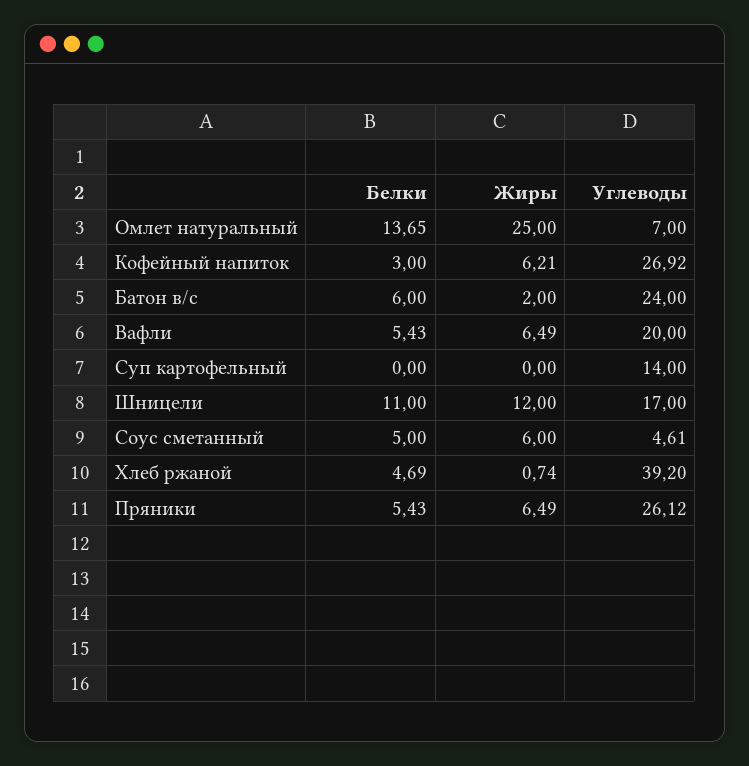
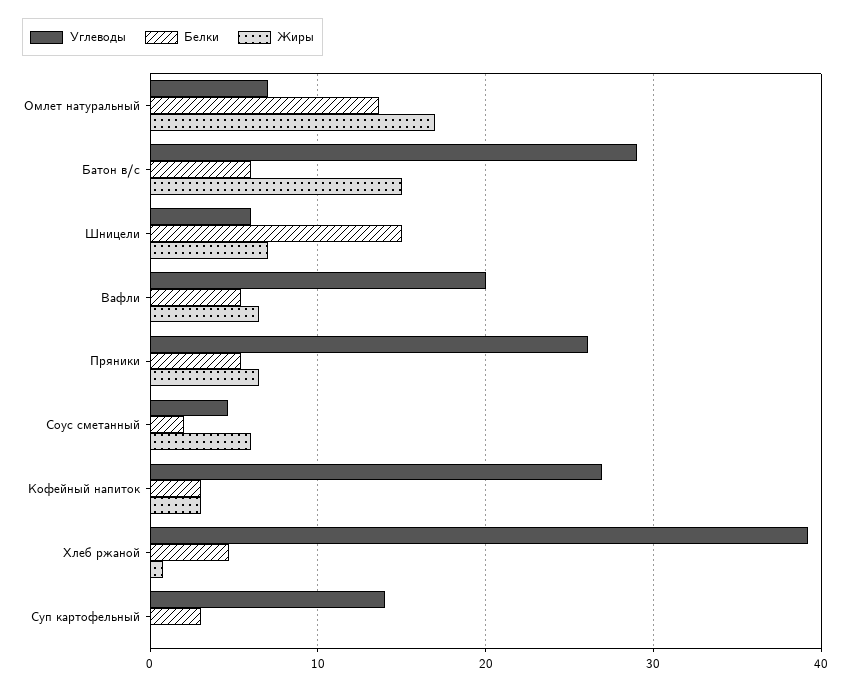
  {
    "Белки": {
      "Омлет натуральный": 13.65,
      "Кофейный напиток": 3,
      "Батон в/с": 6,
      "Вафли": 5.43,
-     "Суп картофельный": 0,
+     "Суп картофельный": 3,
-     "Шницели": 11,
+     "Шницели": 15,
-     "Соус сметанный": 5,
+     "Соус сметанный": 2,
      "Хлеб ржаной": 4.69,
      "Пряники": 5.43
    },
    "Жиры": {
-     "Омлет натуральный": 25,
+     "Омлет натуральный": 17,
-     "Кофейный напиток": 6.21,
+     "Кофейный напиток": 3,
-     "Батон в/с": 2,
+     "Батон в/с": 15,
      "Вафли": 6.49,
      "Суп картофельный": 0,
-     "Шницели": 12,
+     "Шницели": 7,
      "Соус сметанный": 6,
      "Хлеб ржаной": 0.74,
      "Пряники": 6.49
    },
    "Углеводы": {
      "Омлет натуральный": 7,
      "Кофейный напиток": 26.92,
-     "Батон в/с": 24,
+     "Батон в/с": 29,
      "Вафли": 20,
      "Суп картофельный": 14,
-     "Шницели": 17,
+     "Шницели": 6,
      "Соус сметанный": 4.61,
      "Хлеб ржаной": 39.2,
      "Пряники": 26.12
    }
  }

